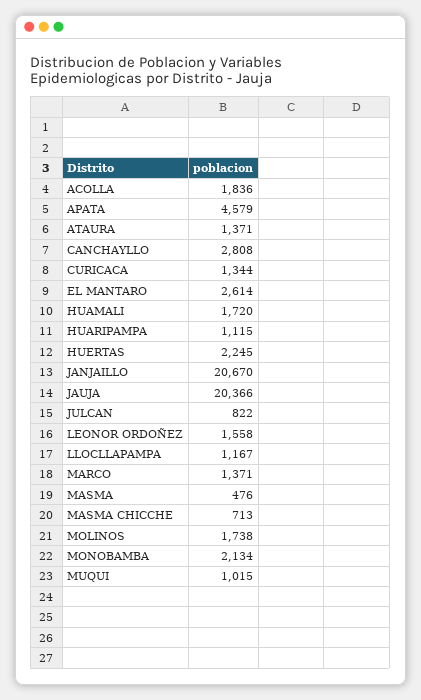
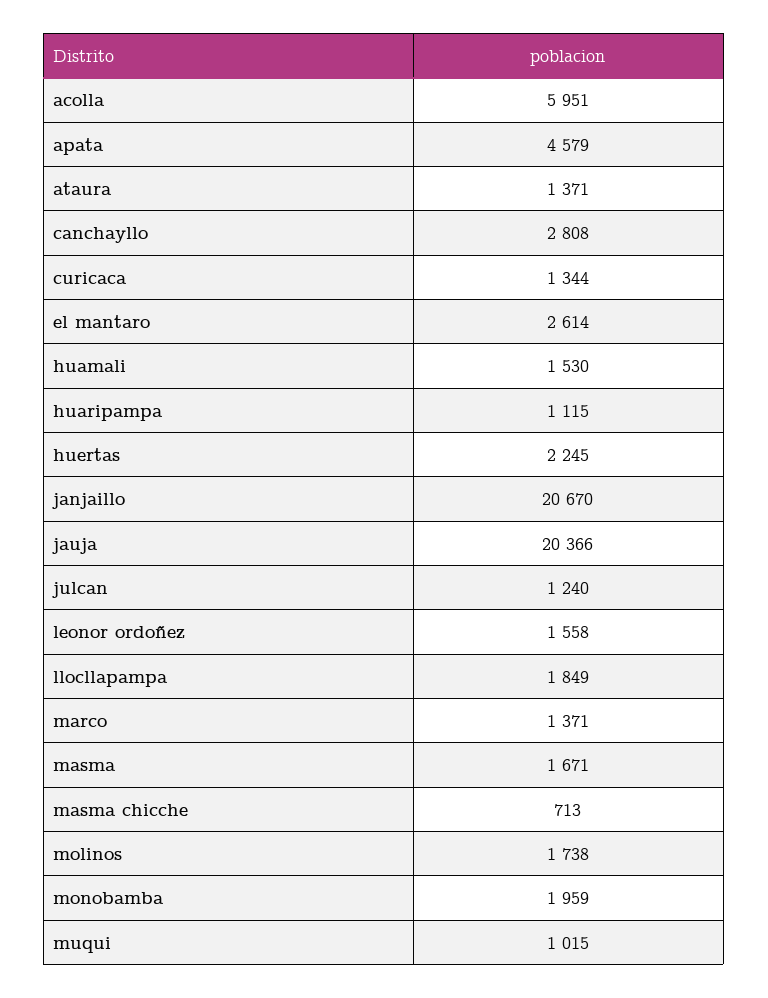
  {
-   "ACOLLA": 1836,
+   "ACOLLA": 5951,
    "APATA": 4579,
    "ATAURA": 1371,
    "CANCHAYLLO": 2808,
    "CURICACA": 1344,
    "EL MANTARO": 2614,
-   "HUAMALI": 1720,
+   "HUAMALI": 1530,
    "HUARIPAMPA": 1115,
    "HUERTAS": 2245,
    "JANJAILLO": 20670,
    "JAUJA": 20366,
-   "JULCAN": 822,
+   "JULCAN": 1240,
    "LEONOR ORDOÑEZ": 1558,
-   "LLOCLLAPAMPA": 1167,
+   "LLOCLLAPAMPA": 1849,
    "MARCO": 1371,
-   "MASMA": 476,
+   "MASMA": 1671,
    "MASMA CHICCHE": 713,
    "MOLINOS": 1738,
-   "MONOBAMBA": 2134,
+   "MONOBAMBA": 1959,
    "MUQUI": 1015
  }

